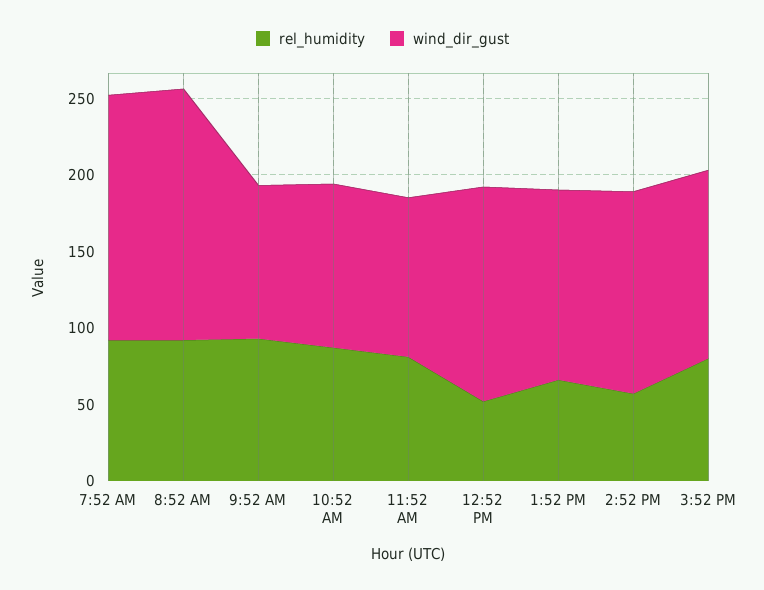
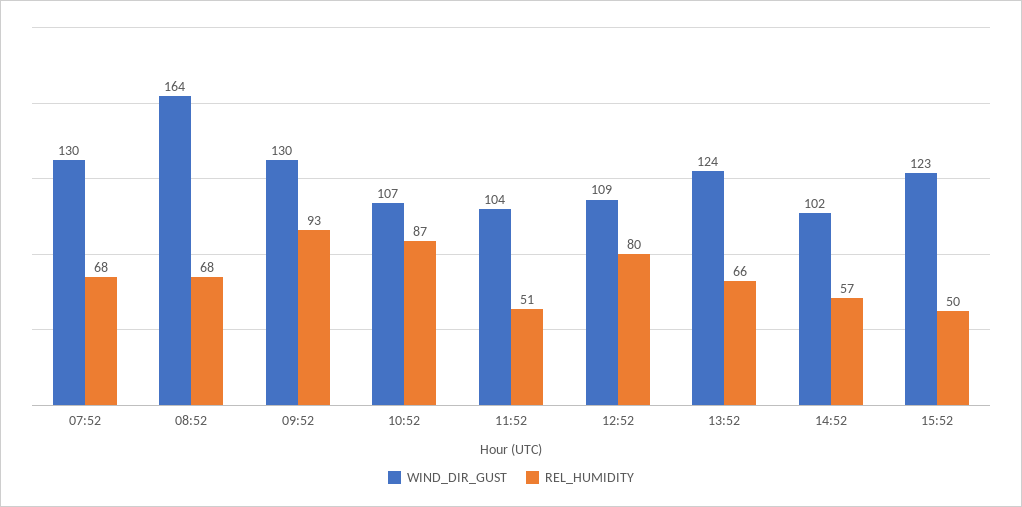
  {
    "rel_humidity": {
-     "7:52 AM": 90,
+     "7:52 AM": 68,
-     "8:52 AM": 90,
+     "8:52 AM": 68,
      "9:52 AM": 93,
      "10:52 AM": 87,
-     "11:52 AM": 80,
+     "11:52 AM": 51,
-     "12:52 PM": 50,
+     "12:52 PM": 80,
      "1:52 PM": 66,
      "2:52 PM": 57,
-     "3:52 PM": 80
+     "3:52 PM": 50
    },
    "wind_dir_gust": {
-     "7:52 AM": 160,
+     "7:52 AM": 130,
      "8:52 AM": 164,
-     "9:52 AM": 100,
+     "9:52 AM": 130,
      "10:52 AM": 107,
      "11:52 AM": 104,
-     "12:52 PM": 140,
+     "12:52 PM": 109,
      "1:52 PM": 124,
-     "2:52 PM": 130,
+     "2:52 PM": 102,
      "3:52 PM": 123
    }
  }

